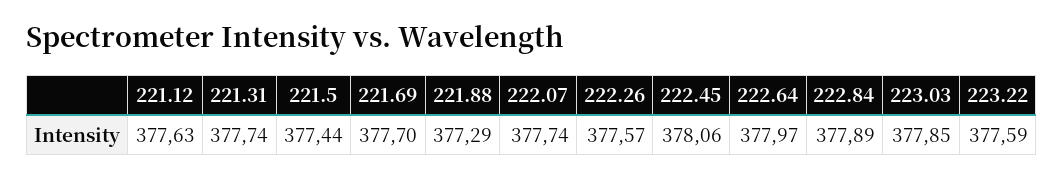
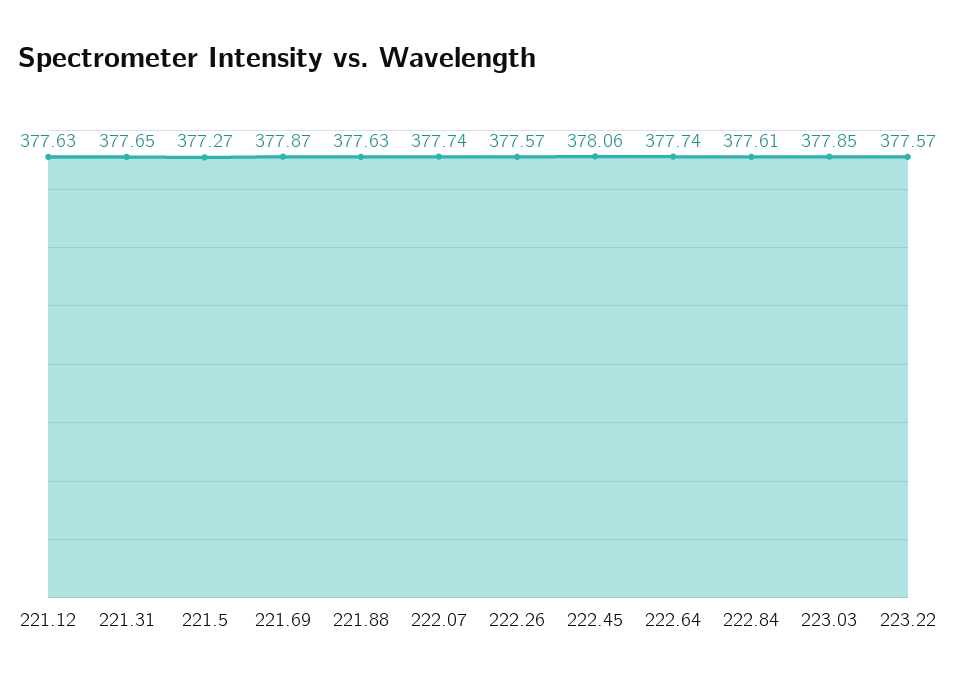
  {
    "221.12": 377.63,
-   "221.31": 377.74,
+   "221.31": 377.65,
-   "221.5": 377.44,
+   "221.5": 377.27,
-   "221.69": 377.7,
+   "221.69": 377.87,
-   "221.88": 377.29,
+   "221.88": 377.63,
    "222.07": 377.74,
    "222.26": 377.57,
    "222.45": 378.06,
-   "222.64": 377.97,
+   "222.64": 377.74,
-   "222.84": 377.89,
+   "222.84": 377.61,
    "223.03": 377.85,
-   "223.22": 377.59
+   "223.22": 377.57
  }

